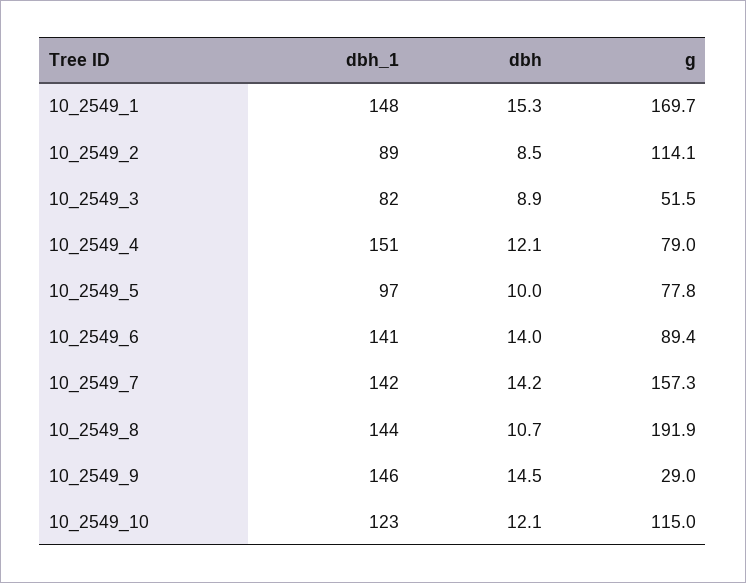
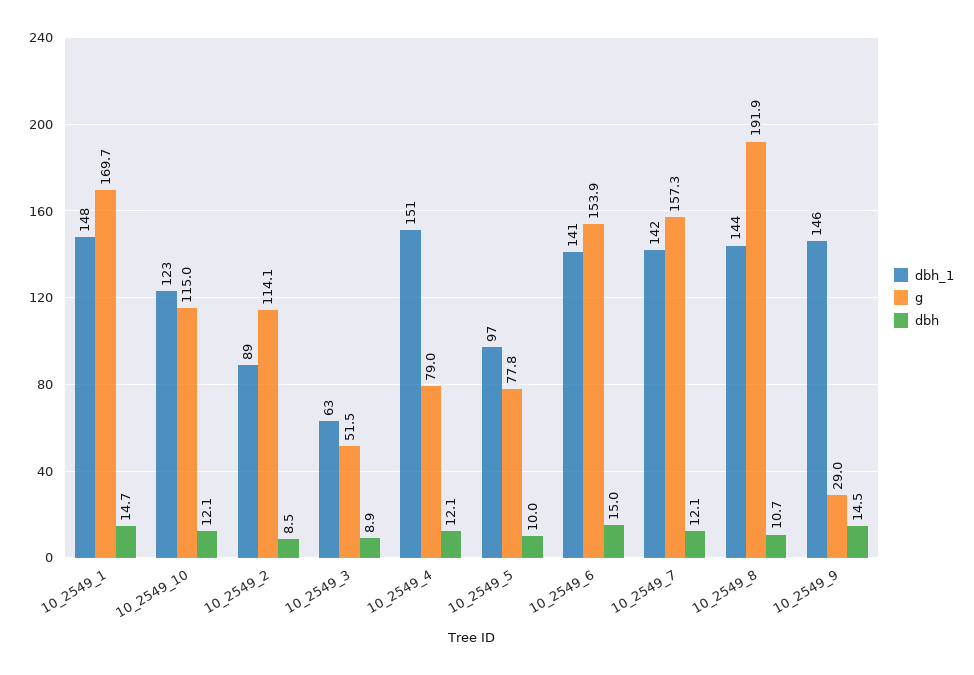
  {
    "dbh_1": {
      "10_2549_1": 148,
      "10_2549_2": 89,
-     "10_2549_3": 82,
+     "10_2549_3": 63,
      "10_2549_4": 151,
      "10_2549_5": 97,
      "10_2549_6": 141,
      "10_2549_7": 142,
      "10_2549_8": 144,
      "10_2549_9": 146,
      "10_2549_10": 123
    },
    "dbh": {
-     "10_2549_1": 15.3,
+     "10_2549_1": 14.7,
      "10_2549_2": 8.5,
      "10_2549_3": 8.9,
      "10_2549_4": 12.1,
      "10_2549_5": 10,
-     "10_2549_6": 14,
+     "10_2549_6": 15,
-     "10_2549_7": 14.2,
+     "10_2549_7": 12.1,
      "10_2549_8": 10.7,
      "10_2549_9": 14.5,
      "10_2549_10": 12.1
    },
    "g": {
      "10_2549_1": 169.7,
      "10_2549_2": 114.1,
      "10_2549_3": 51.5,
      "10_2549_4": 79,
      "10_2549_5": 77.8,
-     "10_2549_6": 89.4,
+     "10_2549_6": 153.9,
      "10_2549_7": 157.3,
      "10_2549_8": 191.9,
      "10_2549_9": 29,
      "10_2549_10": 115
    }
  }

